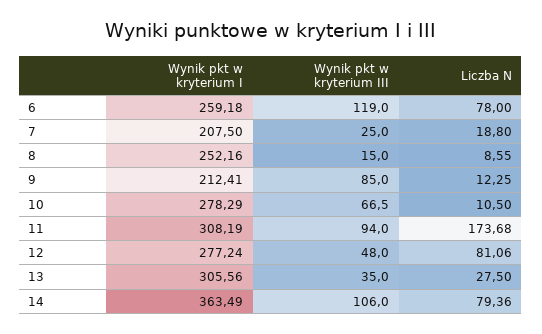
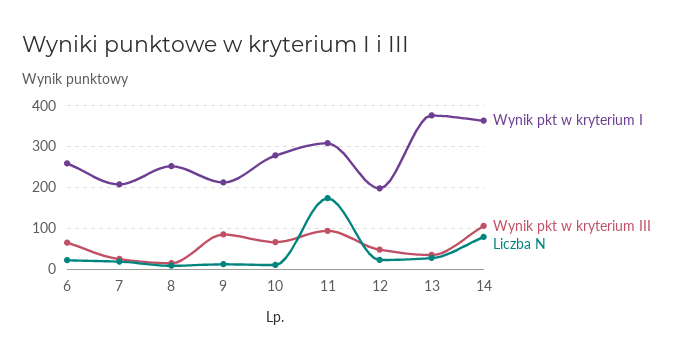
  {
    "Wynik pkt w kryterium I": {
      "6": 259.18,
      "7": 207.5,
      "8": 252.16,
      "9": 212.41,
      "10": 278.29,
      "11": 308.19,
-     "12": 277.24,
+     "12": 200,
-     "13": 305.56,
+     "13": 380,
      "14": 363.49
    },
    "Wynik pkt w kryterium III": {
-     "6": 119,
+     "6": 60,
      "7": 25,
      "8": 15,
      "9": 85,
      "10": 66.5,
      "11": 94,
      "12": 48,
      "13": 35,
      "14": 106
    },
    "Liczba N": {
-     "6": 78,
+     "6": 20,
      "7": 18.8,
      "8": 8.55,
      "9": 12.25,
      "10": 10.5,
      "11": 173.68,
-     "12": 81.06,
+     "12": 20,
      "13": 27.5,
      "14": 79.36
    }
  }

